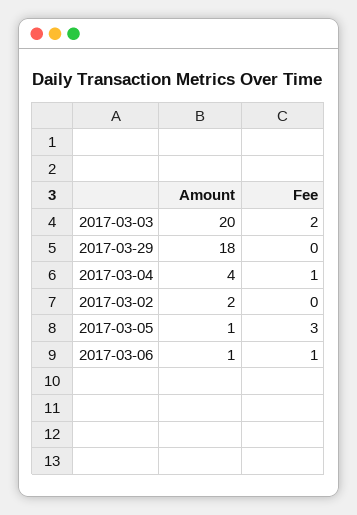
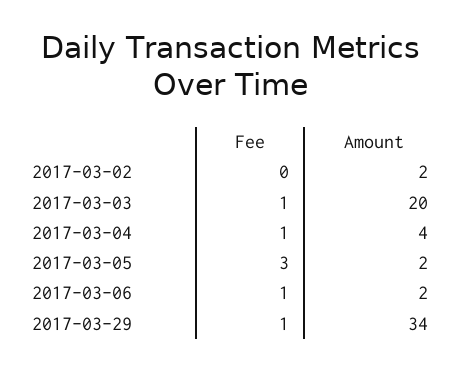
  {
    "Amount": {
      "2017-03-03": 20,
-     "2017-03-29": 18,
+     "2017-03-29": 34,
      "2017-03-04": 4,
      "2017-03-02": 2,
-     "2017-03-05": 1,
+     "2017-03-05": 2,
-     "2017-03-06": 1
+     "2017-03-06": 2
    },
    "Fee": {
-     "2017-03-03": 2,
+     "2017-03-03": 1,
-     "2017-03-29": 0,
+     "2017-03-29": 1,
      "2017-03-04": 1,
      "2017-03-02": 0,
      "2017-03-05": 3,
      "2017-03-06": 1
    }
  }

